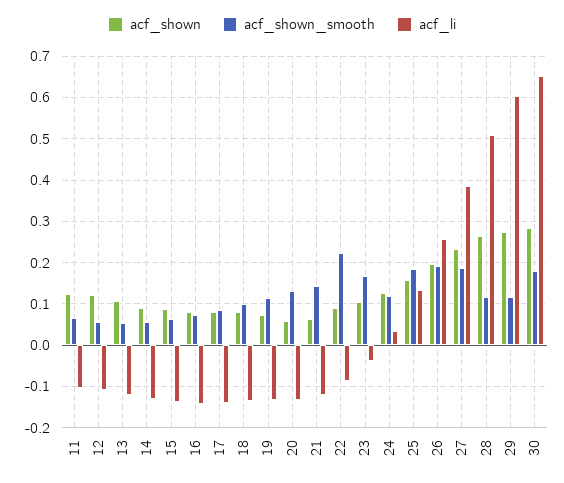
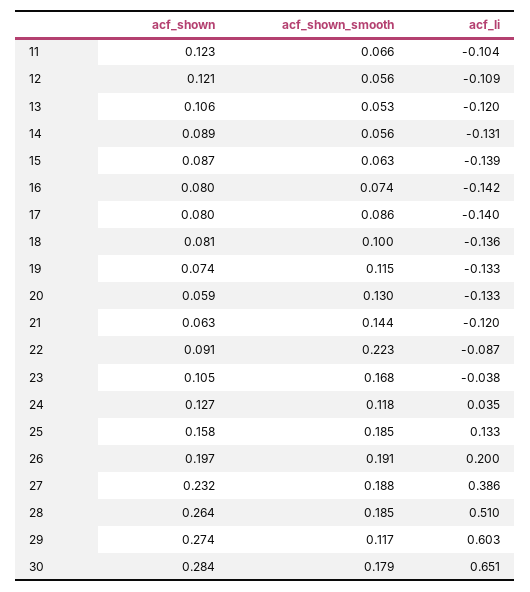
  {
    "acf_shown": {
      "11": 0.123,
      "12": 0.121,
      "13": 0.106,
      "14": 0.089,
      "15": 0.087,
      "16": 0.08,
      "17": 0.08,
      "18": 0.081,
      "19": 0.074,
      "20": 0.059,
      "21": 0.063,
      "22": 0.091,
      "23": 0.105,
      "24": 0.127,
      "25": 0.158,
      "26": 0.197,
      "27": 0.232,
      "28": 0.264,
      "29": 0.274,
      "30": 0.284
    },
    "acf_shown_smooth": {
      "11": 0.066,
      "12": 0.056,
      "13": 0.053,
      "14": 0.056,
      "15": 0.063,
      "16": 0.074,
      "17": 0.086,
      "18": 0.1,
      "19": 0.115,
      "20": 0.13,
      "21": 0.144,
      "22": 0.223,
      "23": 0.168,
      "24": 0.118,
      "25": 0.185,
      "26": 0.191,
      "27": 0.188,
-     "28": 0.12,
+     "28": 0.185,
      "29": 0.117,
      "30": 0.179
    },
    "acf_li": {
      "11": -0.104,
      "12": -0.109,
      "13": -0.12,
      "14": -0.131,
      "15": -0.139,
      "16": -0.142,
      "17": -0.14,
      "18": -0.136,
      "19": -0.133,
      "20": -0.133,
      "21": -0.12,
      "22": -0.087,
      "23": -0.038,
      "24": 0.035,
      "25": 0.133,
-     "26": 0.26,
+     "26": 0.2,
      "27": 0.386,
      "28": 0.51,
      "29": 0.603,
      "30": 0.651
    }
  }

